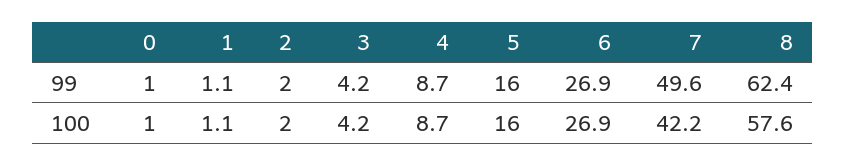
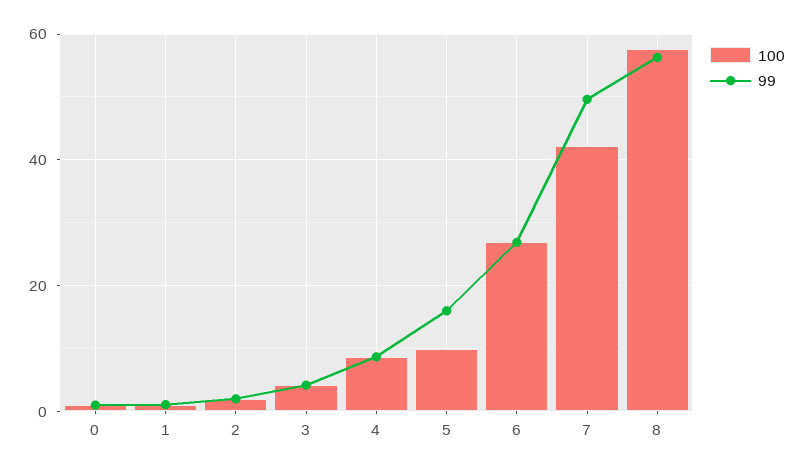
  {
    "99": {
      "0": 1,
      "1": 1.1,
      "2": 2,
      "3": 4.2,
      "4": 8.7,
      "5": 16,
      "6": 26.9,
      "7": 49.6,
-     "8": 62.4
+     "8": 56
    },
    "100": {
      "0": 1,
      "1": 1.1,
      "2": 2,
      "3": 4.2,
      "4": 8.7,
-     "5": 16,
+     "5": 10,
      "6": 26.9,
      "7": 42.2,
      "8": 57.6
    }
  }

